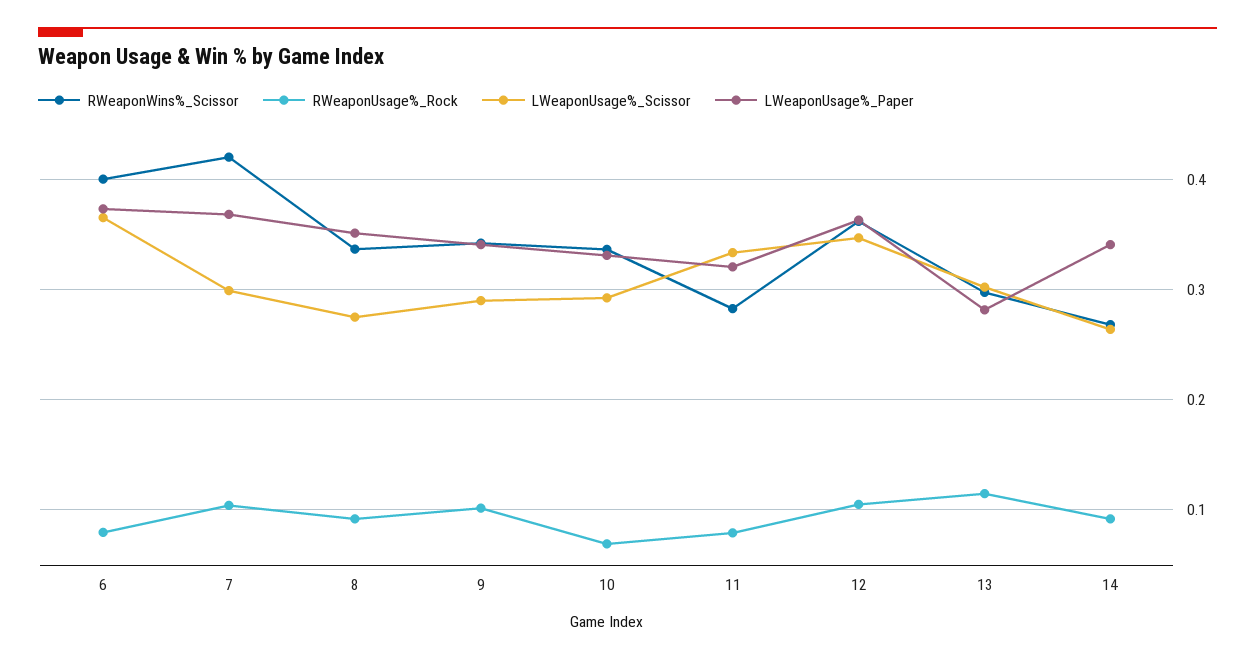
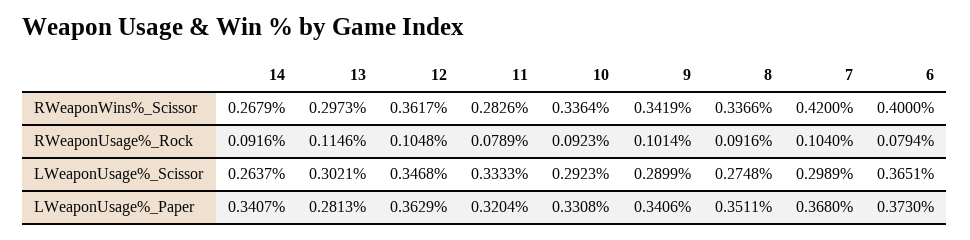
  {
    "RWeaponWins%_Scissor": {
      "6": 0.4,
      "7": 0.42,
      "8": 0.3366,
      "9": 0.3419,
      "10": 0.3364,
      "11": 0.2826,
      "12": 0.3617,
      "13": 0.2973,
      "14": 0.2679
    },
    "RWeaponUsage%_Rock": {
      "6": 0.0794,
      "7": 0.104,
      "8": 0.0916,
      "9": 0.1014,
-     "10": 0.07,
+     "10": 0.0923,
      "11": 0.0789,
      "12": 0.1048,
      "13": 0.1146,
      "14": 0.0916
    },
    "LWeaponUsage%_Scissor": {
      "6": 0.3651,
      "7": 0.2989,
      "8": 0.2748,
      "9": 0.2899,
      "10": 0.2923,
      "11": 0.3333,
      "12": 0.3468,
      "13": 0.3021,
      "14": 0.2637
    },
    "LWeaponUsage%_Paper": {
      "6": 0.373,
      "7": 0.368,
      "8": 0.3511,
      "9": 0.3406,
      "10": 0.3308,
      "11": 0.3204,
      "12": 0.3629,
      "13": 0.2813,
      "14": 0.3407
    }
  }

